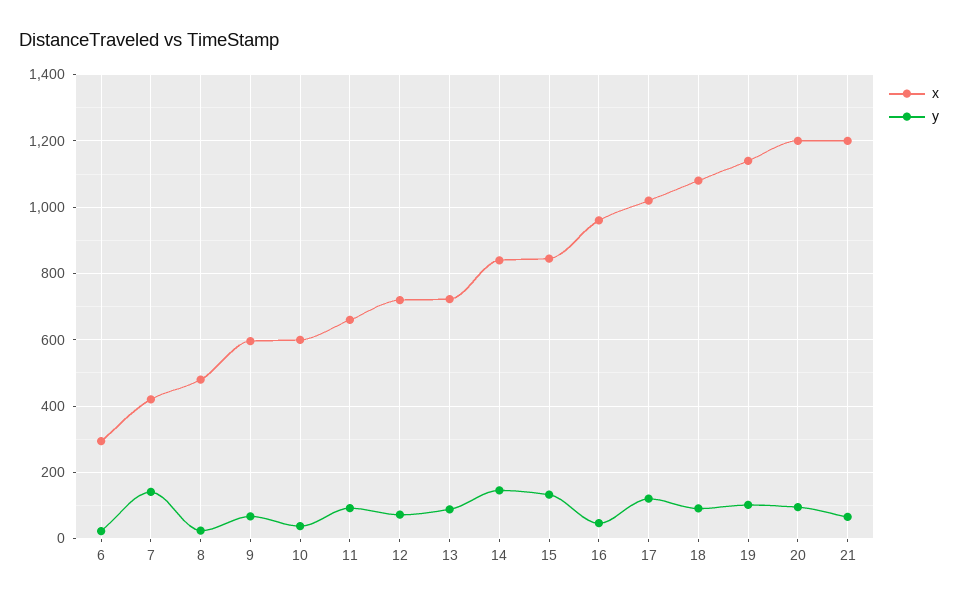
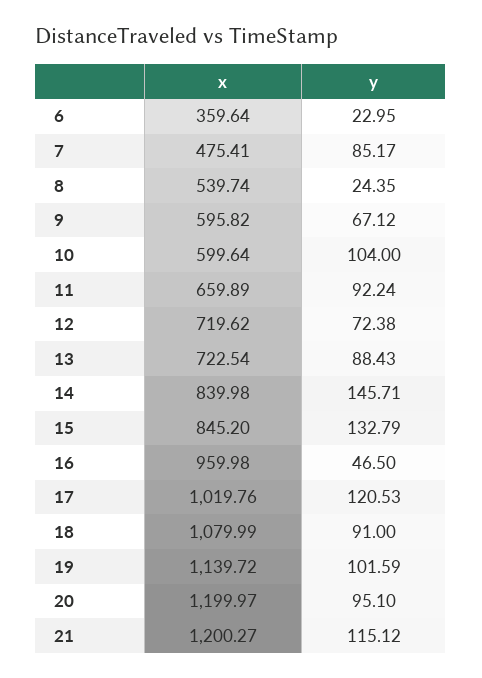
  {
    "x": {
-     "6": 300,
+     "6": 359.64,
-     "7": 420,
+     "7": 475.41,
-     "8": 480,
+     "8": 539.74,
      "9": 595.82,
      "10": 599.64,
      "11": 659.89,
      "12": 719.62,
      "13": 722.54,
      "14": 839.98,
      "15": 845.2,
      "16": 959.98,
      "17": 1019.76,
      "18": 1079.99,
      "19": 1139.72,
      "20": 1199.97,
      "21": 1200.27
    },
    "y": {
      "6": 22.95,
-     "7": 140,
+     "7": 85.17,
      "8": 24.35,
      "9": 67.12,
-     "10": 40,
+     "10": 104,
      "11": 92.24,
      "12": 72.38,
      "13": 88.43,
      "14": 145.71,
      "15": 132.79,
      "16": 46.5,
      "17": 120.53,
      "18": 91,
      "19": 101.59,
      "20": 95.1,
-     "21": 60
+     "21": 115.12
    }
  }

